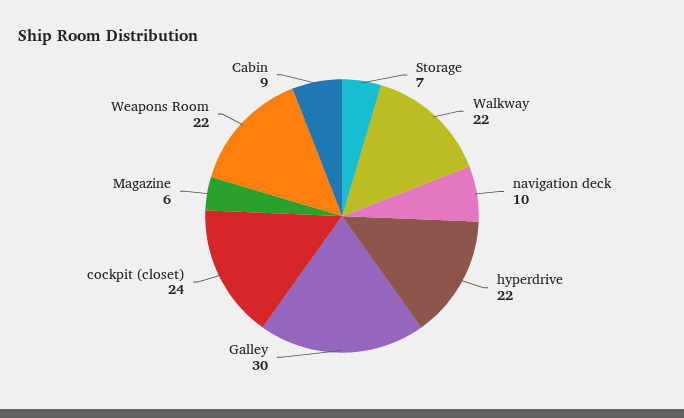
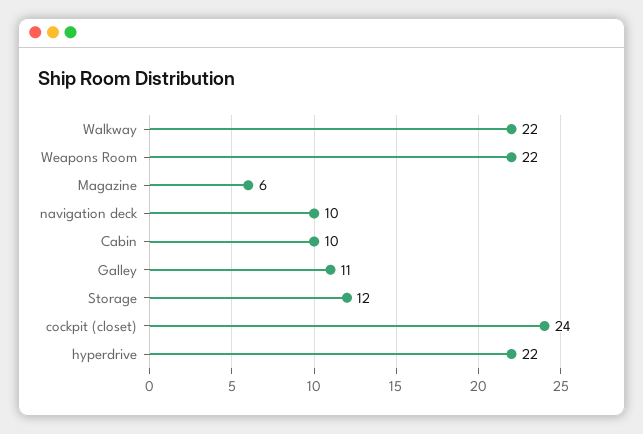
  {
-   "Storage": 7,
+   "Storage": 12,
    "Walkway": 22,
    "navigation deck": 10,
    "hyperdrive": 22,
-   "Galley": 30,
+   "Galley": 11,
    "cockpit (closet)": 24,
    "Magazine": 6,
    "Weapons Room": 22,
-   "Cabin": 9
+   "Cabin": 10
  }

